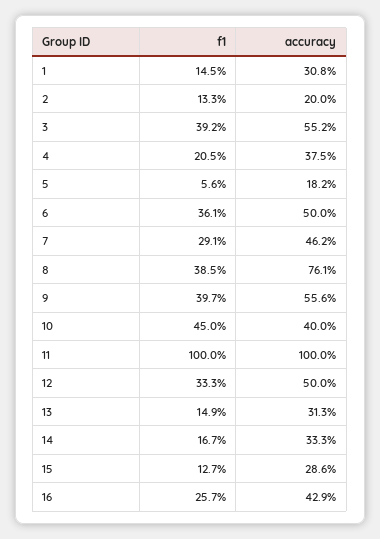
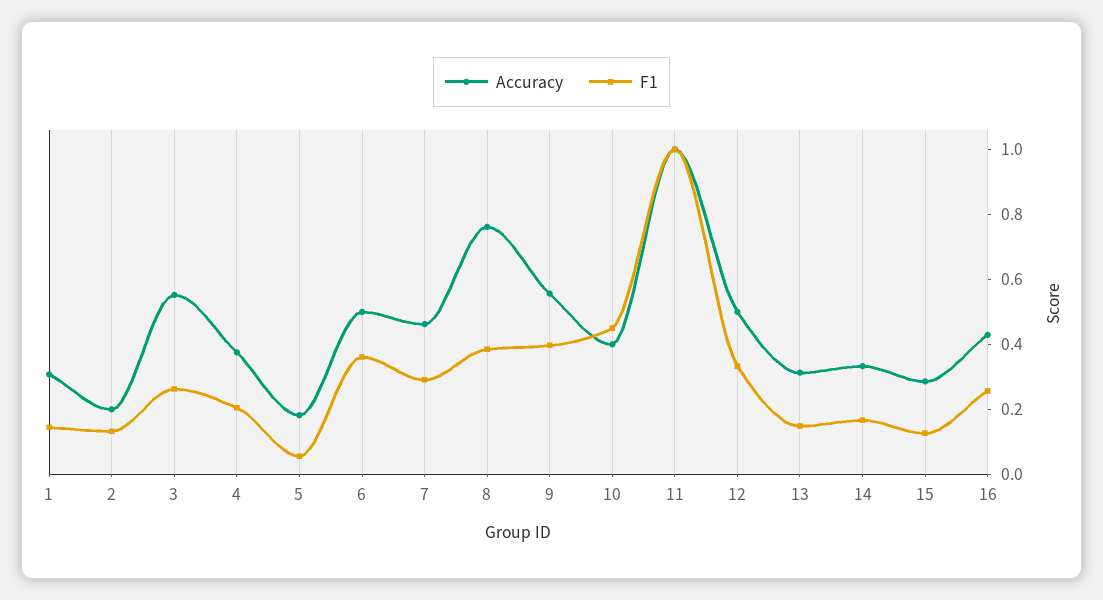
  {
    "f1": {
      "1": 0.145,
      "2": 0.133,
-     "3": 0.392,
+     "3": 0.25,
      "4": 0.205,
      "5": 0.056,
      "6": 0.361,
      "7": 0.291,
      "8": 0.385,
      "9": 0.397,
      "10": 0.45,
      "11": 1,
      "12": 0.333,
      "13": 0.149,
      "14": 0.167,
      "15": 0.127,
      "16": 0.257
    },
    "accuracy": {
      "1": 0.308,
      "2": 0.2,
      "3": 0.552,
      "4": 0.375,
      "5": 0.182,
      "6": 0.5,
      "7": 0.462,
      "8": 0.761,
      "9": 0.556,
      "10": 0.4,
      "11": 1,
      "12": 0.5,
      "13": 0.313,
      "14": 0.333,
      "15": 0.286,
      "16": 0.429
    }
  }

